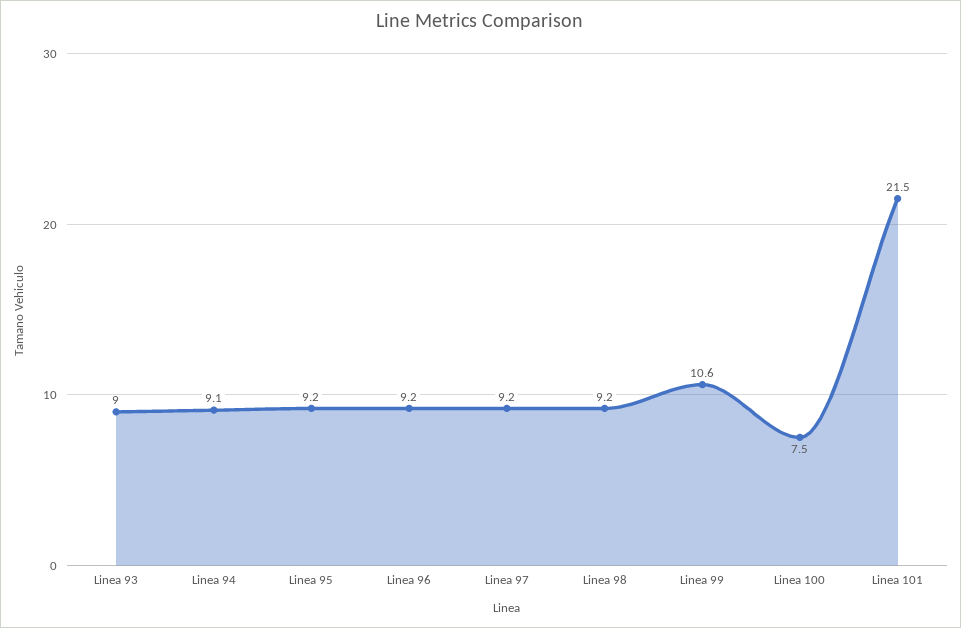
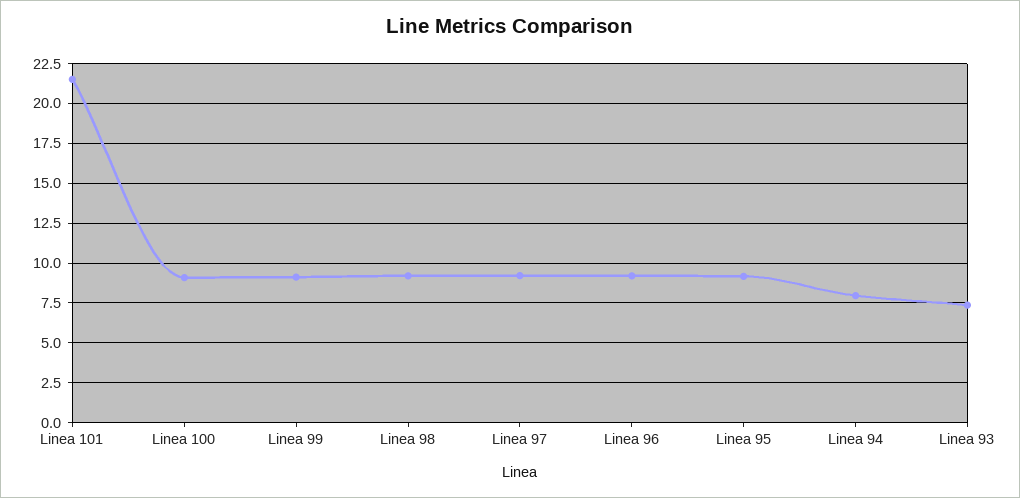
  {
-   "Linea 93": 9,
+   "Linea 93": 7.5,
-   "Linea 94": 9.1,
+   "Linea 94": 8,
    "Linea 95": 9.2,
    "Linea 96": 9.2,
    "Linea 97": 9.2,
    "Linea 98": 9.2,
-   "Linea 99": 10.6,
+   "Linea 99": 9,
-   "Linea 100": 7.5,
+   "Linea 100": 9,
    "Linea 101": 21.5
  }

